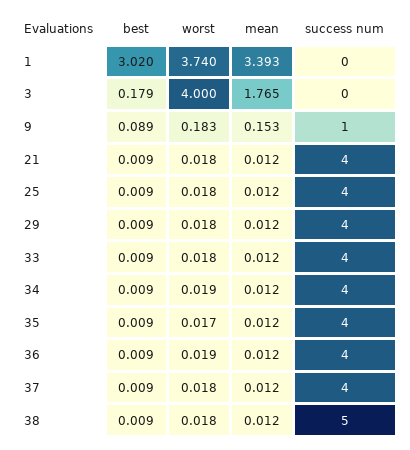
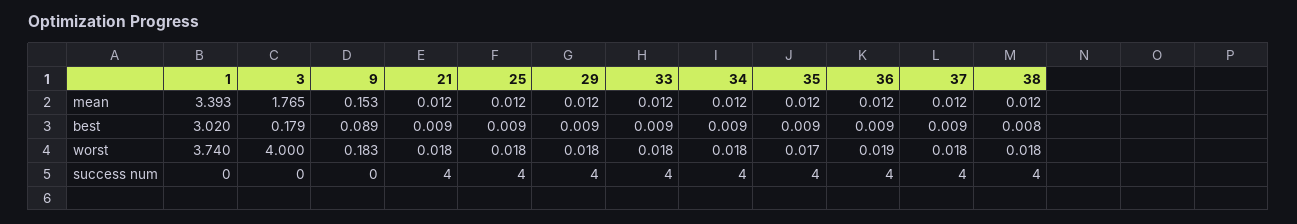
  {
    "best": {
      "1": 3.02,
      "3": 0.179,
      "9": 0.089,
      "21": 0.009,
      "25": 0.009,
      "29": 0.009,
      "33": 0.009,
      "34": 0.009,
      "35": 0.009,
      "36": 0.009,
      "37": 0.009,
-     "38": 0.009
+     "38": 0.008
    },
    "worst": {
      "1": 3.74,
      "3": 4,
      "9": 0.183,
      "21": 0.018,
      "25": 0.018,
      "29": 0.018,
      "33": 0.018,
-     "34": 0.019,
+     "34": 0.018,
      "35": 0.017,
      "36": 0.019,
      "37": 0.018,
      "38": 0.018
    },
    "mean": {
      "1": 3.393,
      "3": 1.765,
      "9": 0.153,
      "21": 0.012,
      "25": 0.012,
      "29": 0.012,
      "33": 0.012,
      "34": 0.012,
      "35": 0.012,
      "36": 0.012,
      "37": 0.012,
      "38": 0.012
    },
    "success num": {
      "1": 0,
      "3": 0,
-     "9": 1,
+     "9": 0,
      "21": 4,
      "25": 4,
      "29": 4,
      "33": 4,
      "34": 4,
      "35": 4,
      "36": 4,
      "37": 4,
-     "38": 5
+     "38": 4
    }
  }

